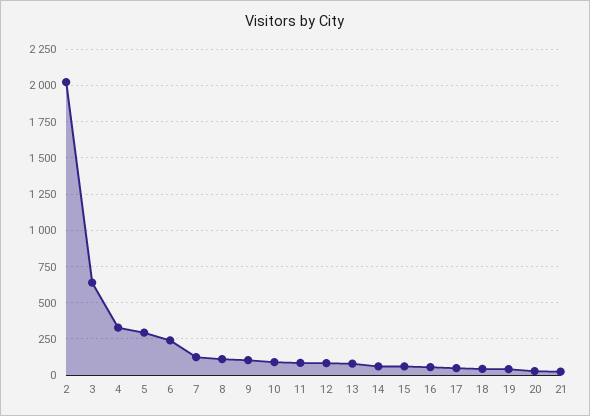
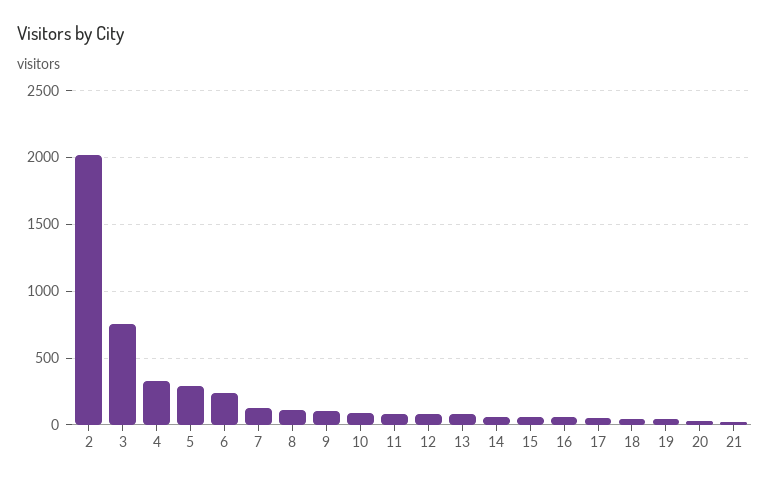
  {
    "2": 2000,
-   "3": 650,
+   "3": 750,
    "4": 350,
    "5": 300,
    "6": 250,
    "7": 100,
    "8": 100,
    "9": 100,
    "10": 100,
    "11": 100,
    "12": 100,
    "13": 100,
    "14": 50,
    "15": 50,
    "16": 50,
    "17": 50,
    "18": 50,
    "19": 50,
    "20": 50,
    "21": 0
  }

